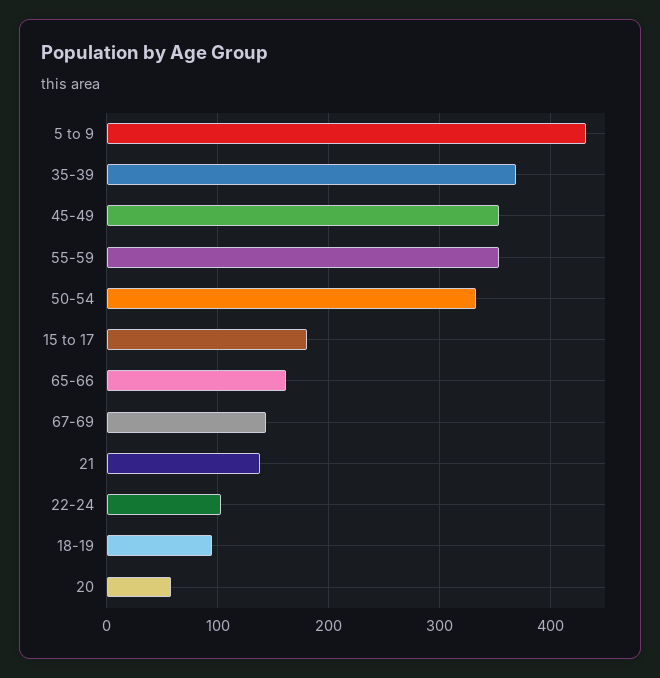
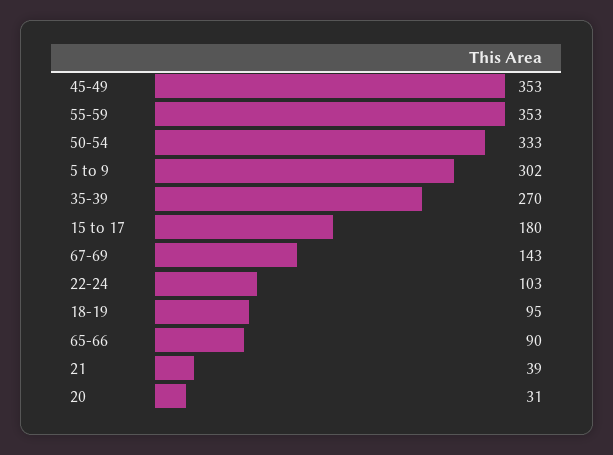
  {
-   "5 to 9": 430,
+   "5 to 9": 302,
-   "35-39": 370,
+   "35-39": 270,
    "45-49": 353,
    "55-59": 353,
    "50-54": 333,
    "15 to 17": 180,
-   "65-66": 160,
+   "65-66": 90,
    "67-69": 143,
-   "21": 140,
+   "21": 39,
    "22-24": 103,
    "18-19": 95,
-   "20": 60
+   "20": 31
  }

